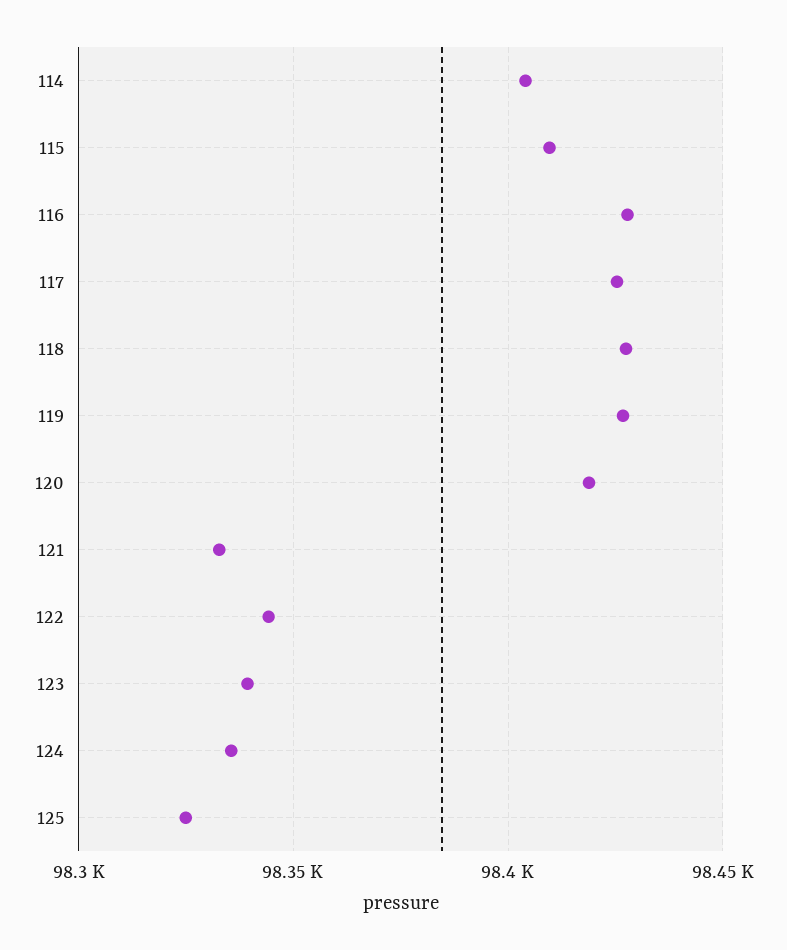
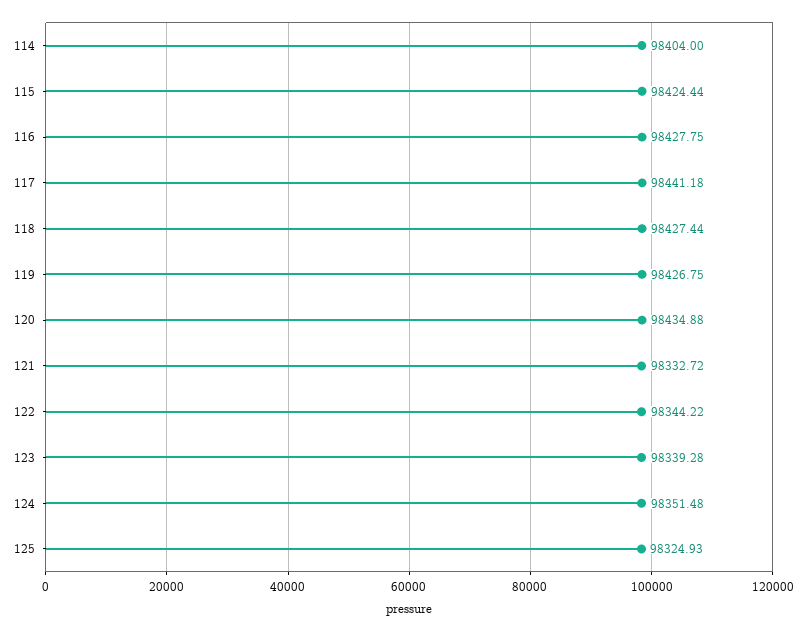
  {
    "114": 98404,
-   "115": 98410,
+   "115": 98424.44,
    "116": 98427.75,
-   "117": 98425,
+   "117": 98441.18,
    "118": 98427.44,
    "119": 98426.75,
-   "120": 98420,
+   "120": 98434.88,
    "121": 98332.72,
    "122": 98344.22,
    "123": 98339.28,
-   "124": 98335,
+   "124": 98351.48,
    "125": 98324.93
  }

